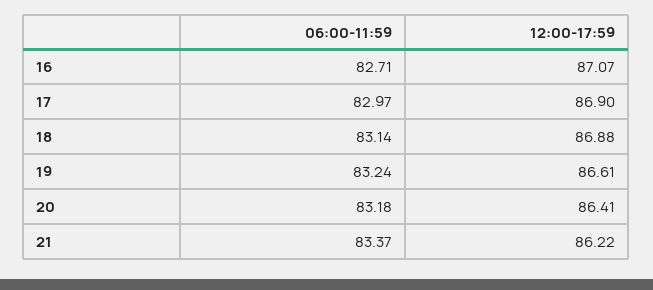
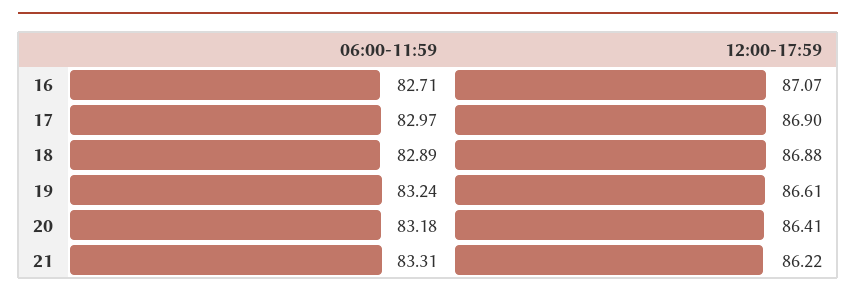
  {
    "06:00-11:59": {
      "16": 82.71,
      "17": 82.97,
-     "18": 83.14,
+     "18": 82.89,
      "19": 83.24,
      "20": 83.18,
-     "21": 83.37
+     "21": 83.31
    },
    "12:00-17:59": {
      "16": 87.07,
      "17": 86.9,
      "18": 86.88,
      "19": 86.61,
      "20": 86.41,
      "21": 86.22
    }
  }

